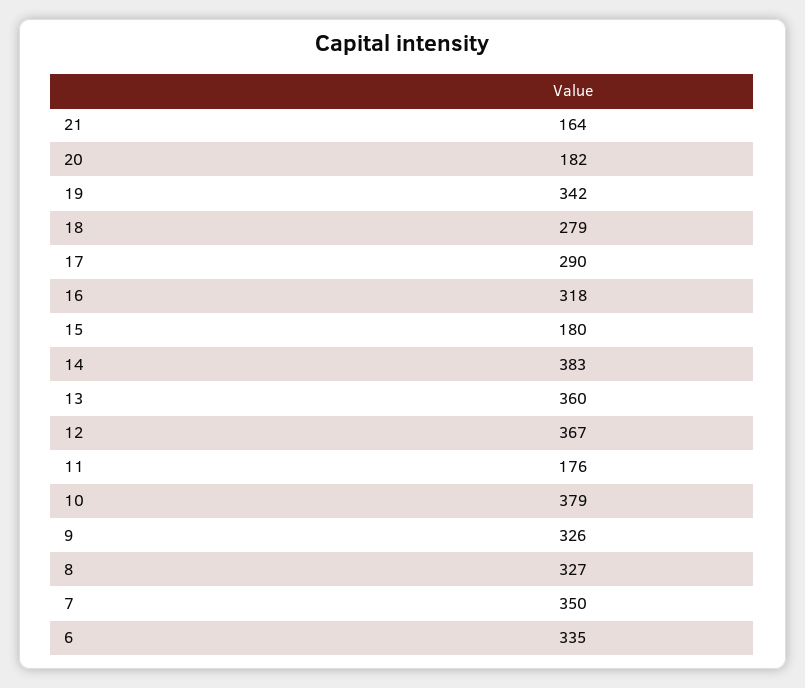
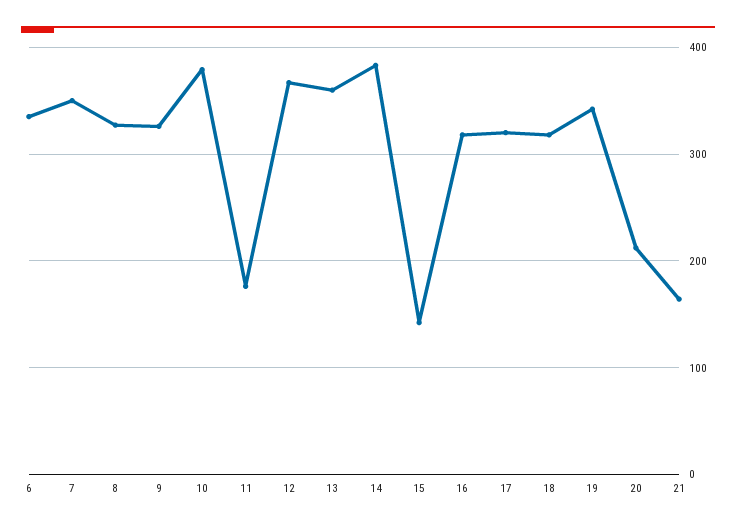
  {
    "21": 164,
-   "20": 182,
+   "20": 210,
    "19": 342,
-   "18": 279,
+   "18": 320,
-   "17": 290,
+   "17": 320,
    "16": 318,
-   "15": 180,
+   "15": 140,
    "14": 383,
    "13": 360,
    "12": 367,
    "11": 176,
    "10": 379,
    "9": 326,
    "8": 327,
    "7": 350,
    "6": 335
  }

